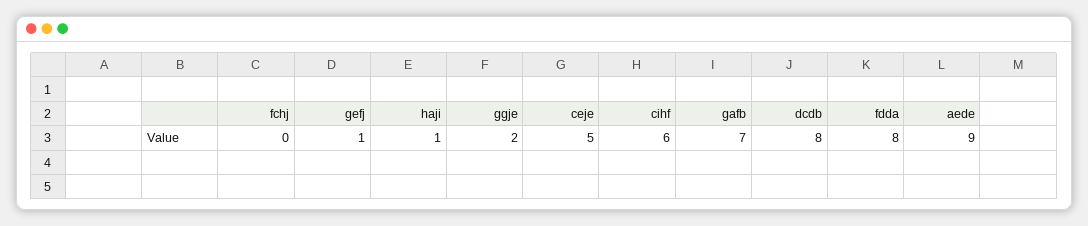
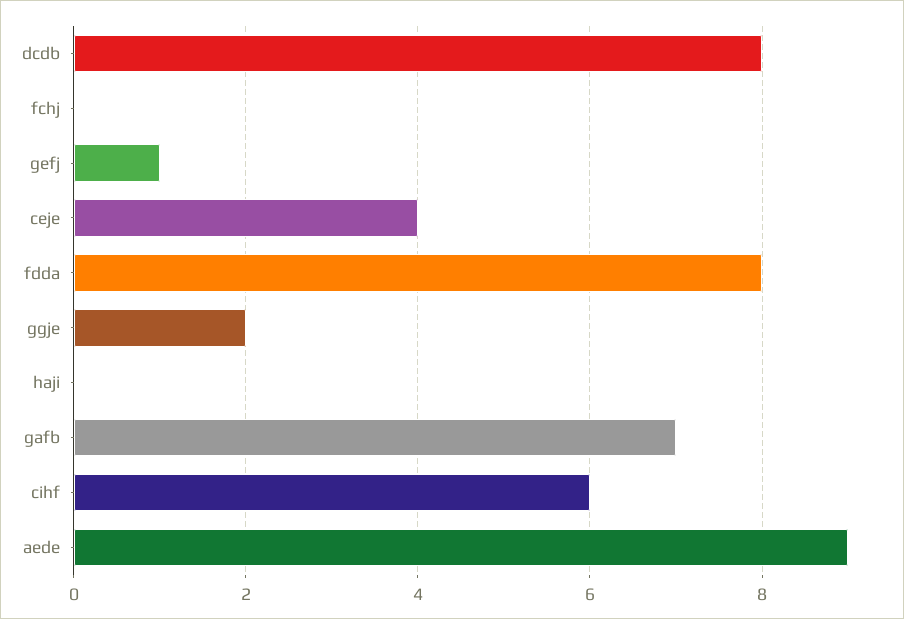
  {
    "fchj": 0,
    "gefj": 1,
-   "haji": 1,
+   "haji": 0,
    "ggje": 2,
-   "ceje": 5,
+   "ceje": 4,
    "cihf": 6,
    "gafb": 7,
    "dcdb": 8,
    "fdda": 8,
    "aede": 9
  }

